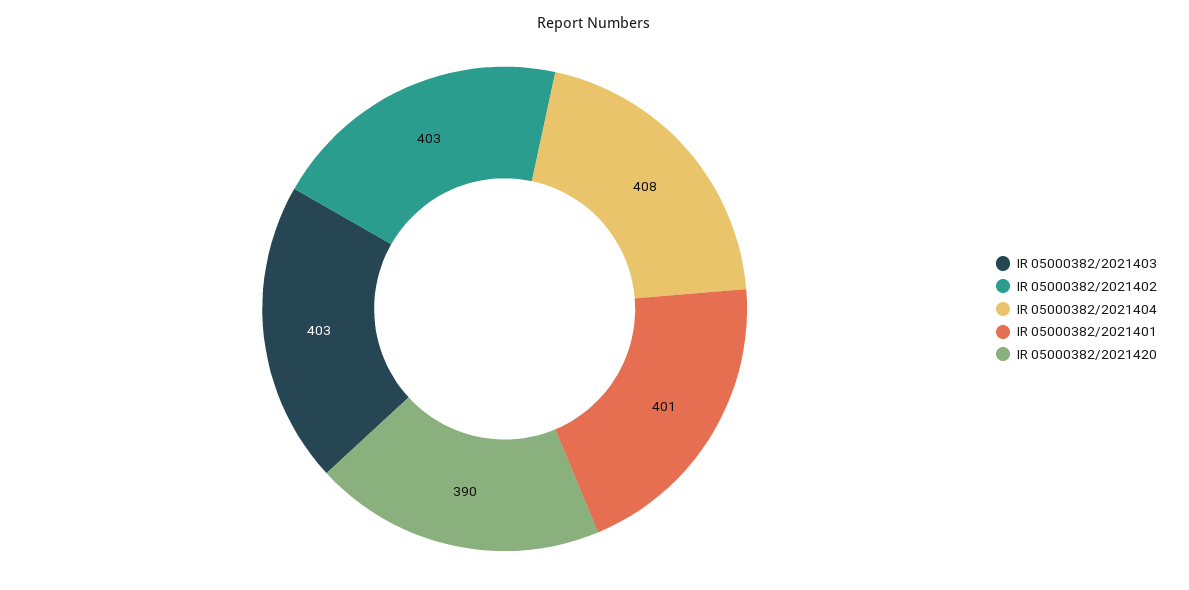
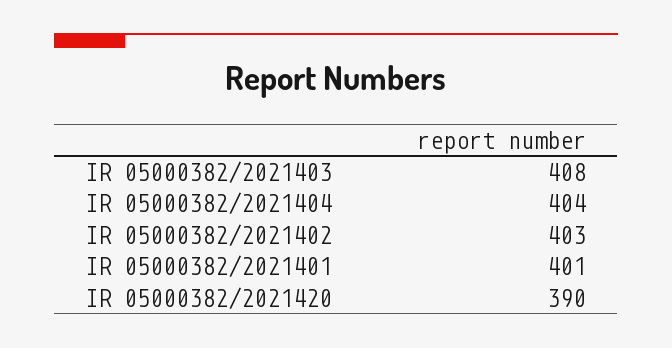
  {
-   "IR 05000382/2021403": 403,
+   "IR 05000382/2021403": 408,
    "IR 05000382/2021402": 403,
-   "IR 05000382/2021404": 408,
+   "IR 05000382/2021404": 404,
    "IR 05000382/2021401": 401,
    "IR 05000382/2021420": 390
  }

